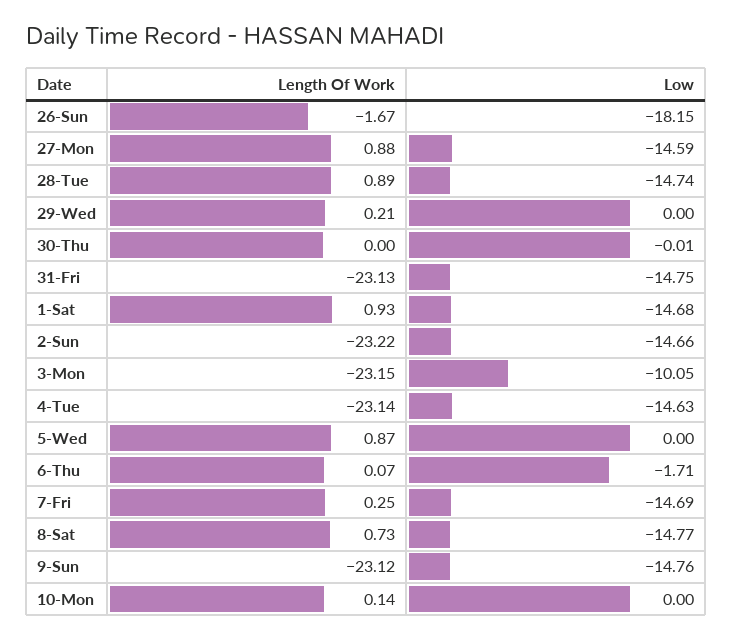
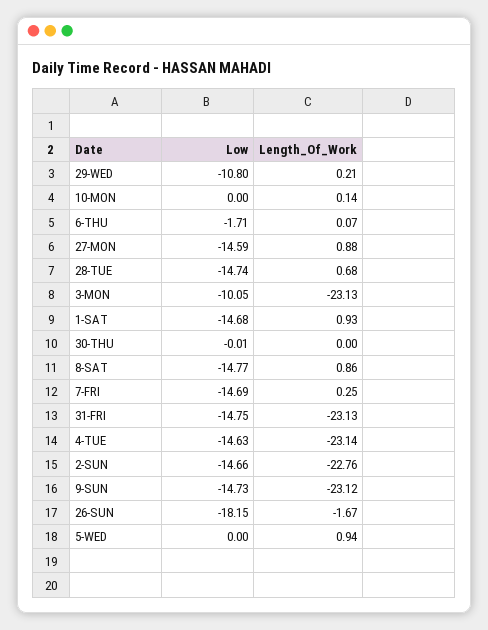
  {
    "Length Of Work": {
      "26-Sun": -1.67,
      "27-Mon": 0.88,
-     "28-Tue": 0.89,
+     "28-Tue": 0.68,
      "29-Wed": 0.21,
      "30-Thu": 0,
      "31-Fri": -23.13,
      "1-Sat": 0.93,
-     "2-Sun": -23.22,
+     "2-Sun": -22.76,
-     "3-Mon": -23.15,
+     "3-Mon": -23.13,
      "4-Tue": -23.14,
-     "5-Wed": 0.87,
+     "5-Wed": 0.94,
      "6-Thu": 0.07,
      "7-Fri": 0.25,
-     "8-Sat": 0.73,
+     "8-Sat": 0.86,
      "9-Sun": -23.12,
      "10-Mon": 0.14
    },
    "Low": {
      "26-Sun": -18.15,
      "27-Mon": -14.59,
      "28-Tue": -14.74,
-     "29-Wed": 0,
+     "29-Wed": -10.8,
      "30-Thu": -0.01,
      "31-Fri": -14.75,
      "1-Sat": -14.68,
      "2-Sun": -14.66,
      "3-Mon": -10.05,
      "4-Tue": -14.63,
      "5-Wed": 0,
      "6-Thu": -1.71,
      "7-Fri": -14.69,
      "8-Sat": -14.77,
-     "9-Sun": -14.76,
+     "9-Sun": -14.73,
      "10-Mon": 0
    }
  }

